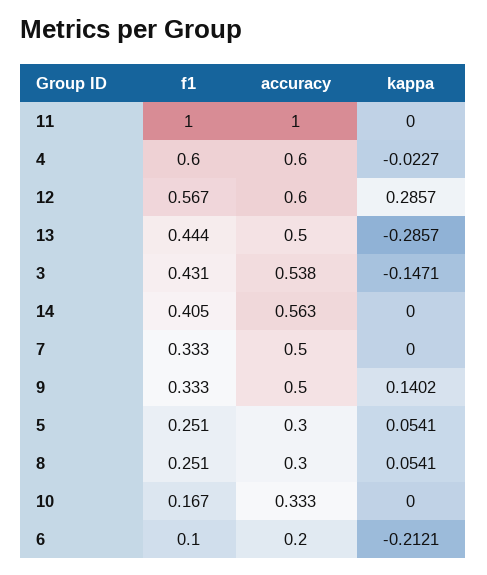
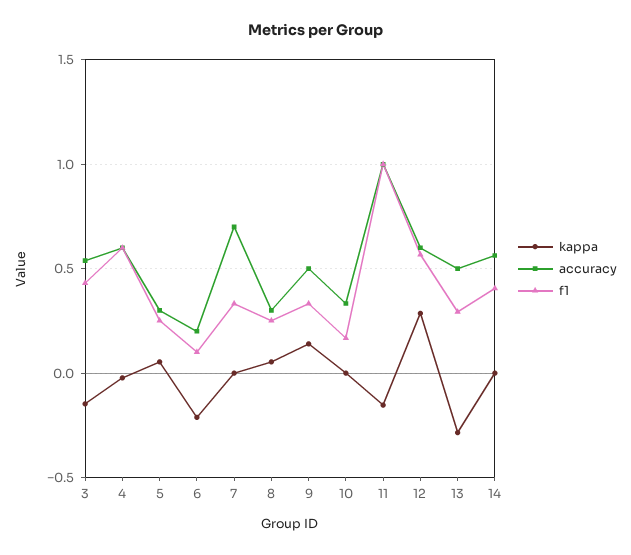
  {
    "f1": {
      "11": 1,
      "4": 0.6,
      "12": 0.567,
-     "13": 0.444,
+     "13": 0.3,
      "3": 0.431,
      "14": 0.405,
      "7": 0.333,
      "9": 0.333,
      "5": 0.251,
      "8": 0.251,
      "10": 0.167,
      "6": 0.1
    },
    "accuracy": {
      "11": 1,
      "4": 0.6,
      "12": 0.6,
      "13": 0.5,
      "3": 0.538,
      "14": 0.563,
-     "7": 0.5,
+     "7": 0.7,
      "9": 0.5,
      "5": 0.3,
      "8": 0.3,
      "10": 0.333,
      "6": 0.2
    },
    "kappa": {
-     "11": 0,
+     "11": -0.15,
      "4": -0.0227,
      "12": 0.2857,
      "13": -0.2857,
      "3": -0.1471,
      "14": 0,
      "7": 0,
      "9": 0.1402,
      "5": 0.0541,
      "8": 0.0541,
      "10": 0,
      "6": -0.2121
    }
  }

